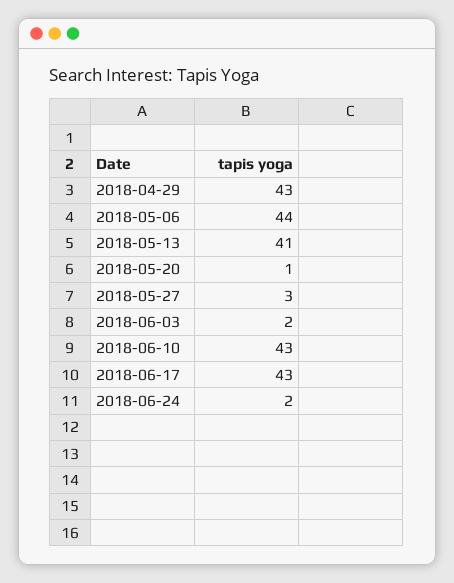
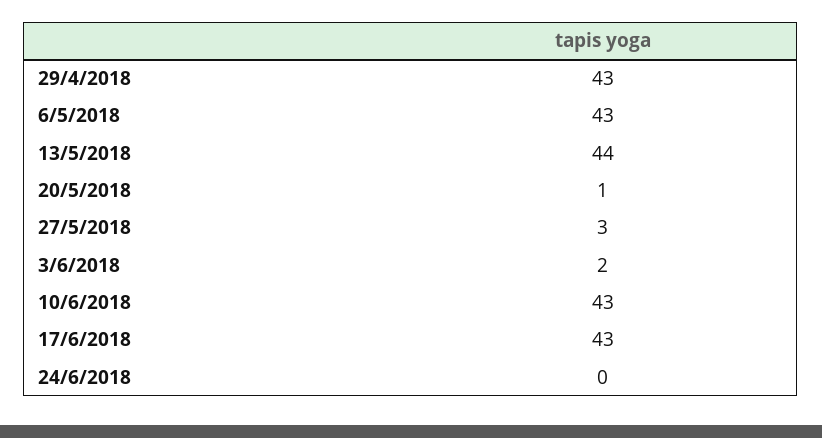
  {
    "2018-04-29": 43,
-   "2018-05-06": 44,
+   "2018-05-06": 43,
-   "2018-05-13": 41,
+   "2018-05-13": 44,
    "2018-05-20": 1,
    "2018-05-27": 3,
    "2018-06-03": 2,
    "2018-06-10": 43,
    "2018-06-17": 43,
-   "2018-06-24": 2
+   "2018-06-24": 0
  }

